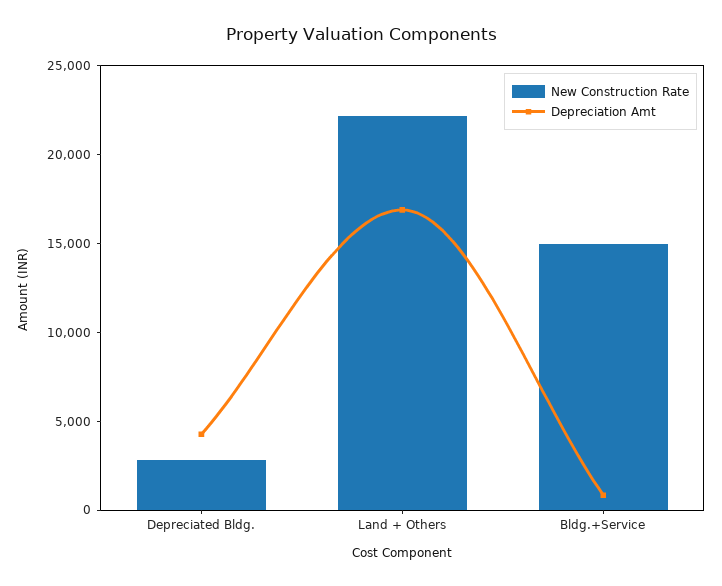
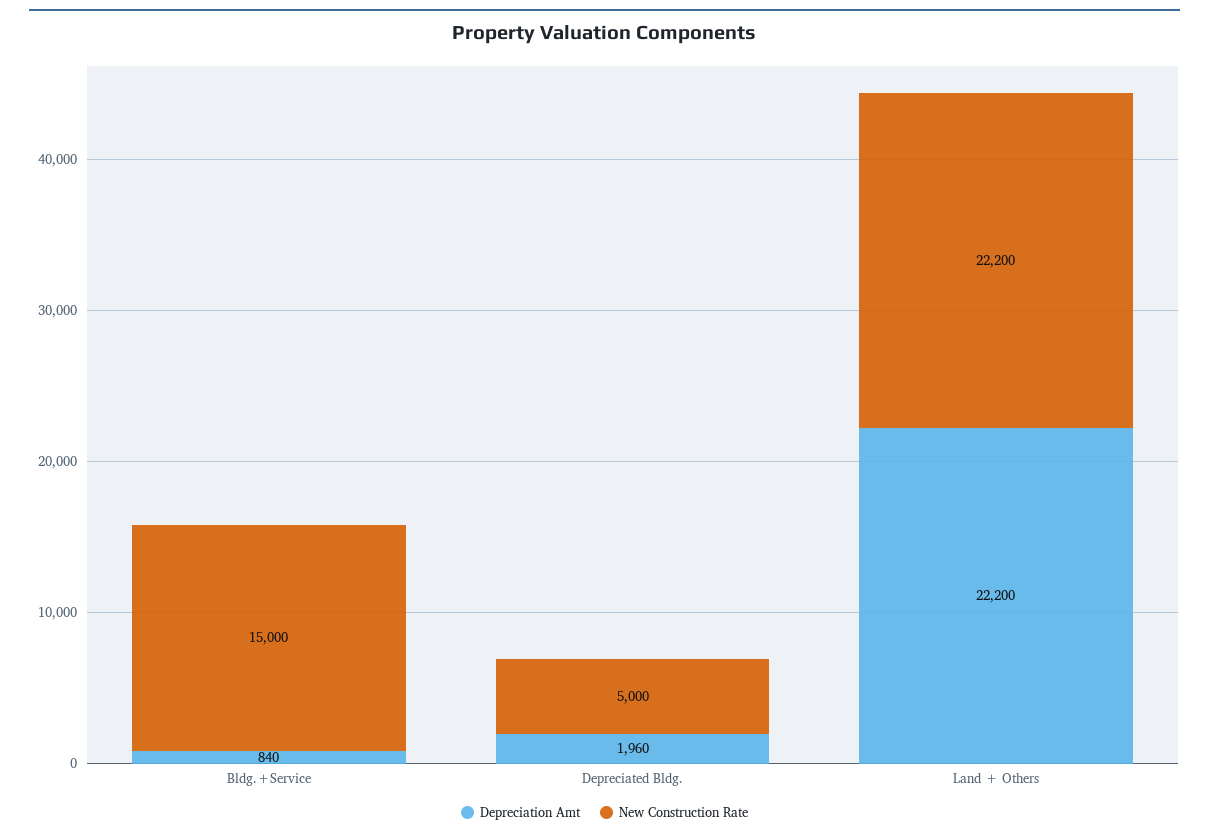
  {
    "New Construction Rate": {
-     "Depreciated Bldg.": 3000,
+     "Depreciated Bldg.": 5000,
      "Land + Others": 22200,
      "Bldg.+Service": 15000
    },
    "Depreciation Amt": {
-     "Depreciated Bldg.": 4000,
+     "Depreciated Bldg.": 1960,
-     "Land + Others": 17000,
+     "Land + Others": 22200,
      "Bldg.+Service": 840
    }
  }

